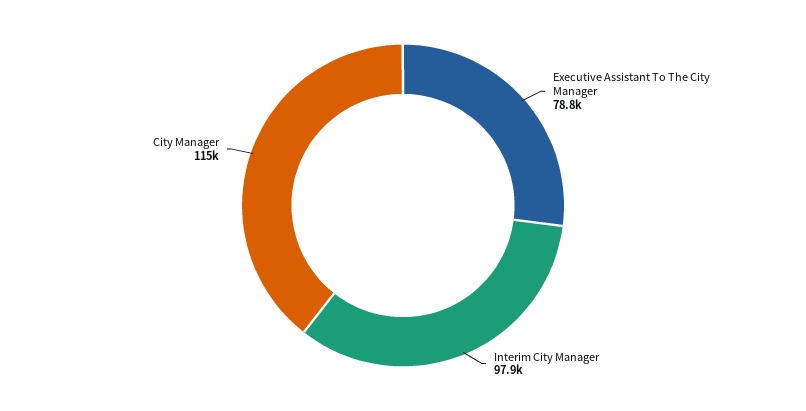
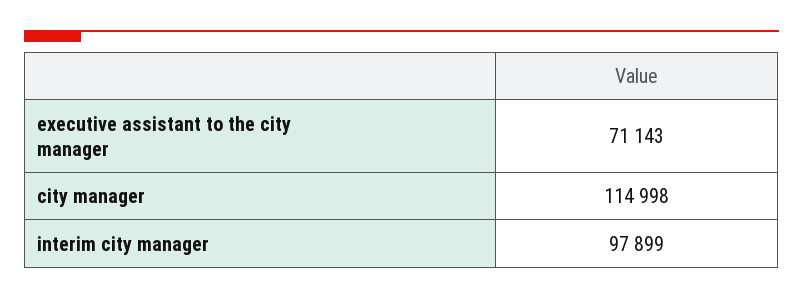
  {
-   "Executive Assistant To The City Manager": 78800,
+   "Executive Assistant To The City Manager": 71143,
    "Interim City Manager": 97899,
    "City Manager": 114998
  }

